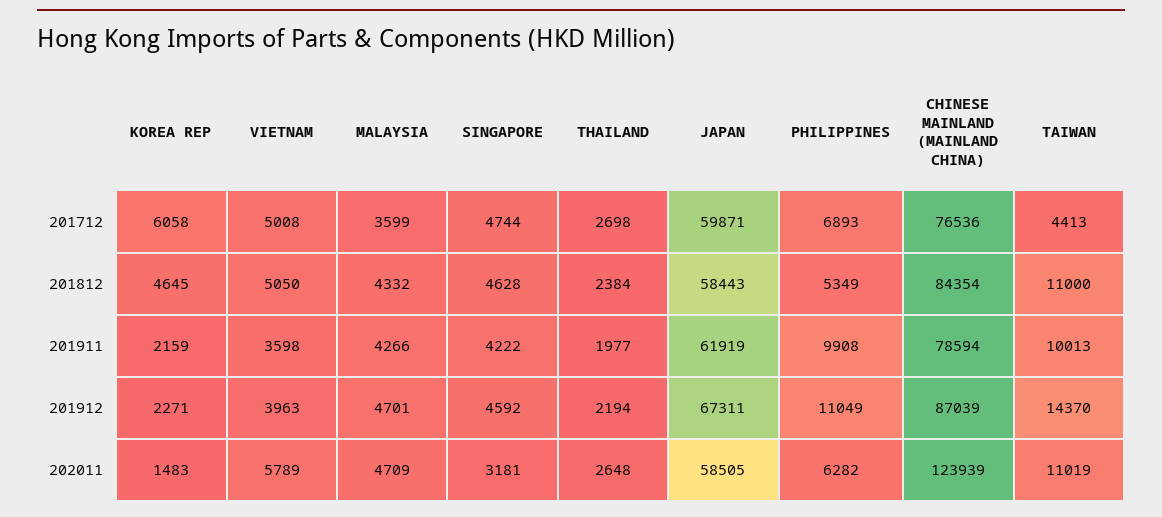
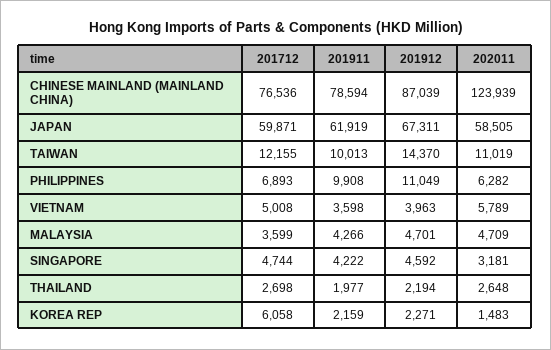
  {
    "KOREA REP": {
      "201712": 6058,
-     "201812": 4645,
      "201911": 2159,
      "201912": 2271,
      "202011": 1483
    },
    "VIETNAM": {
      "201712": 5008,
-     "201812": 5050,
      "201911": 3598,
      "201912": 3963,
      "202011": 5789
    },
    "MALAYSIA": {
      "201712": 3599,
-     "201812": 4332,
      "201911": 4266,
      "201912": 4701,
      "202011": 4709
    },
    "SINGAPORE": {
      "201712": 4744,
-     "201812": 4628,
      "201911": 4222,
      "201912": 4592,
      "202011": 3181
    },
    "THAILAND": {
      "201712": 2698,
-     "201812": 2384,
      "201911": 1977,
      "201912": 2194,
      "202011": 2648
    },
    "JAPAN": {
      "201712": 59871,
-     "201812": 58443,
      "201911": 61919,
      "201912": 67311,
      "202011": 58505
    },
    "PHILIPPINES": {
      "201712": 6893,
-     "201812": 5349,
      "201911": 9908,
      "201912": 11049,
      "202011": 6282
    },
    "CHINESE MAINLAND (MAINLAND CHINA)": {
      "201712": 76536,
-     "201812": 84354,
      "201911": 78594,
      "201912": 87039,
      "202011": 123939
    },
    "TAIWAN": {
-     "201712": 4413,
+     "201712": 12155,
-     "201812": 11000,
      "201911": 10013,
      "201912": 14370,
      "202011": 11019
    }
  }

